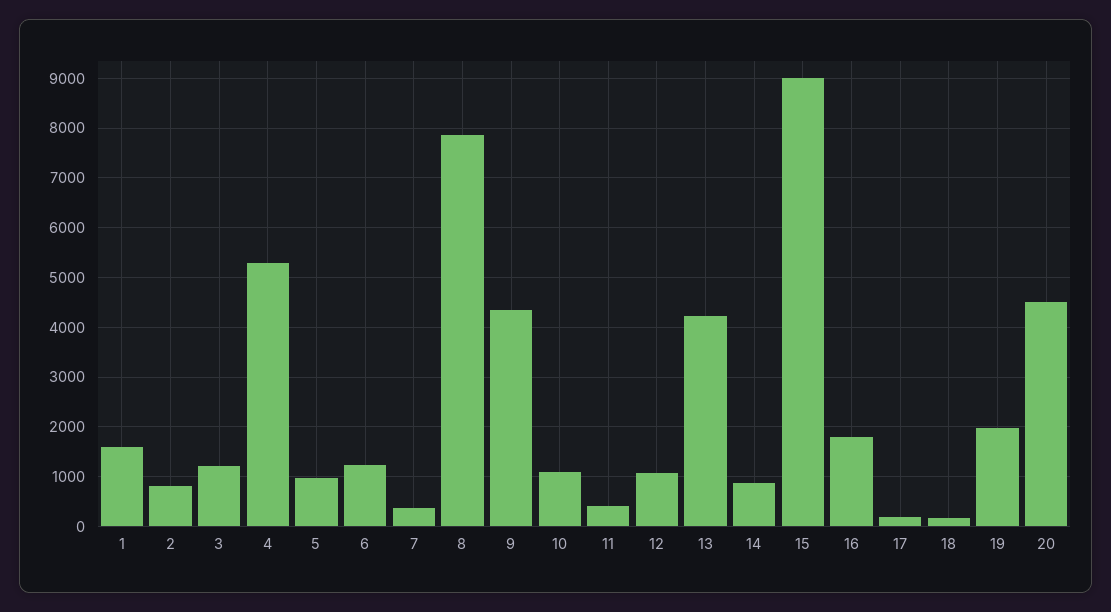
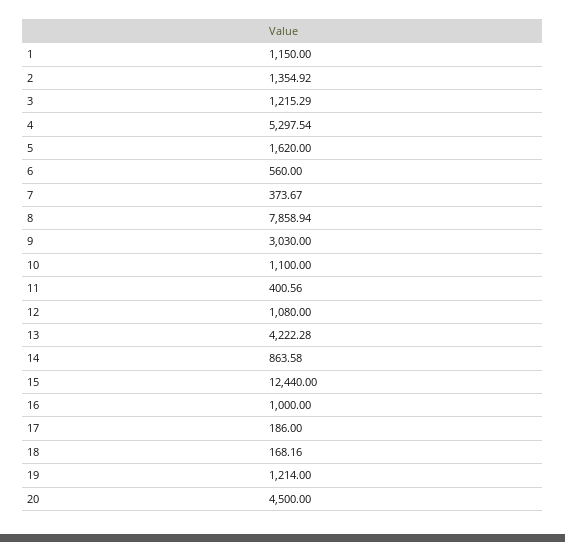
  {
-   "1": 1600,
+   "1": 1150,
-   "2": 800,
+   "2": 1354.92,
    "3": 1215.29,
    "4": 5297.54,
-   "5": 1000,
+   "5": 1620,
-   "6": 1200,
+   "6": 560,
    "7": 373.67,
    "8": 7858.94,
-   "9": 4400,
+   "9": 3030,
    "10": 1100,
    "11": 400.56,
    "12": 1080,
    "13": 4222.28,
    "14": 863.58,
-   "15": 9000,
+   "15": 12440,
-   "16": 1800,
+   "16": 1000,
    "17": 186,
    "18": 168.16,
-   "19": 2000,
+   "19": 1214,
    "20": 4500
  }

